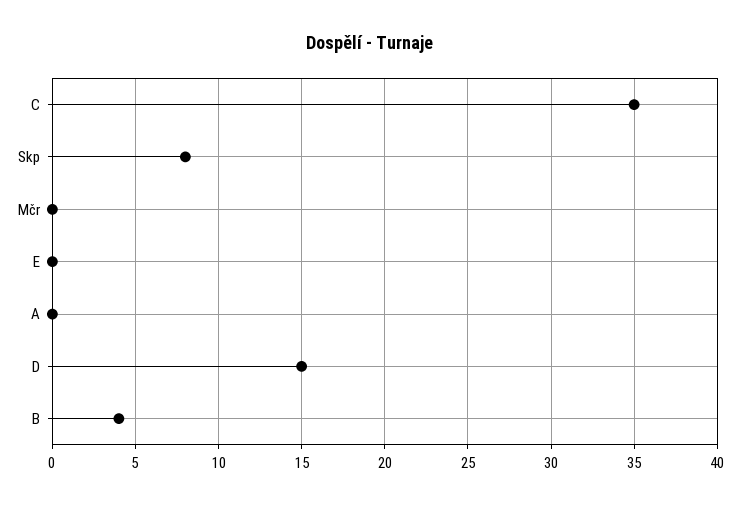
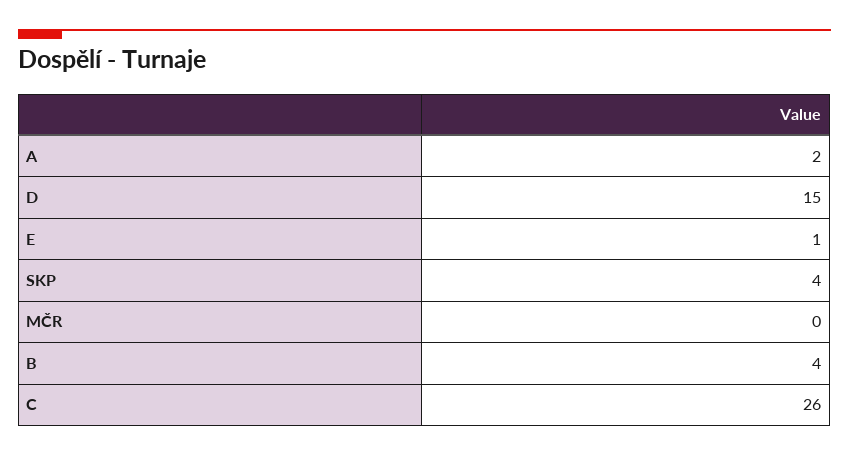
  {
-   "C": 35,
+   "C": 26,
-   "Skp": 8,
+   "Skp": 4,
    "Mčr": 0,
-   "E": 0,
+   "E": 1,
-   "A": 0,
+   "A": 2,
    "D": 15,
    "B": 4
  }

